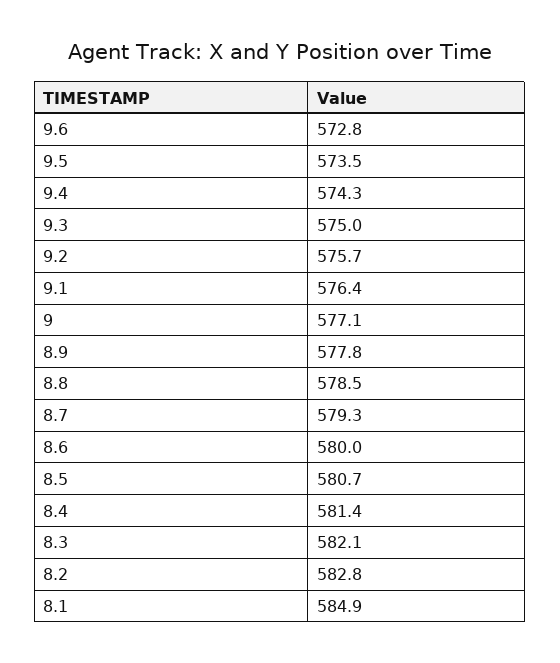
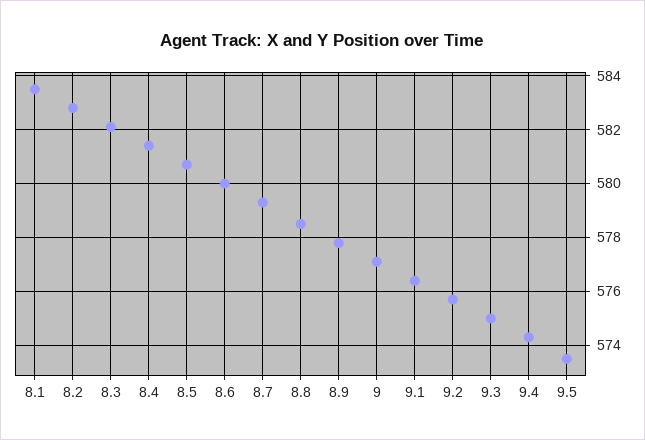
  {
-   "9.6": 572.8,
    "9.5": 573.5,
    "9.4": 574.3,
    "9.3": 575,
    "9.2": 575.7,
    "9.1": 576.4,
    "9": 577.1,
    "8.9": 577.8,
    "8.8": 578.5,
    "8.7": 579.3,
    "8.6": 580,
    "8.5": 580.7,
    "8.4": 581.4,
    "8.3": 582.1,
    "8.2": 582.8,
-   "8.1": 584.9
+   "8.1": 583.5
  }

